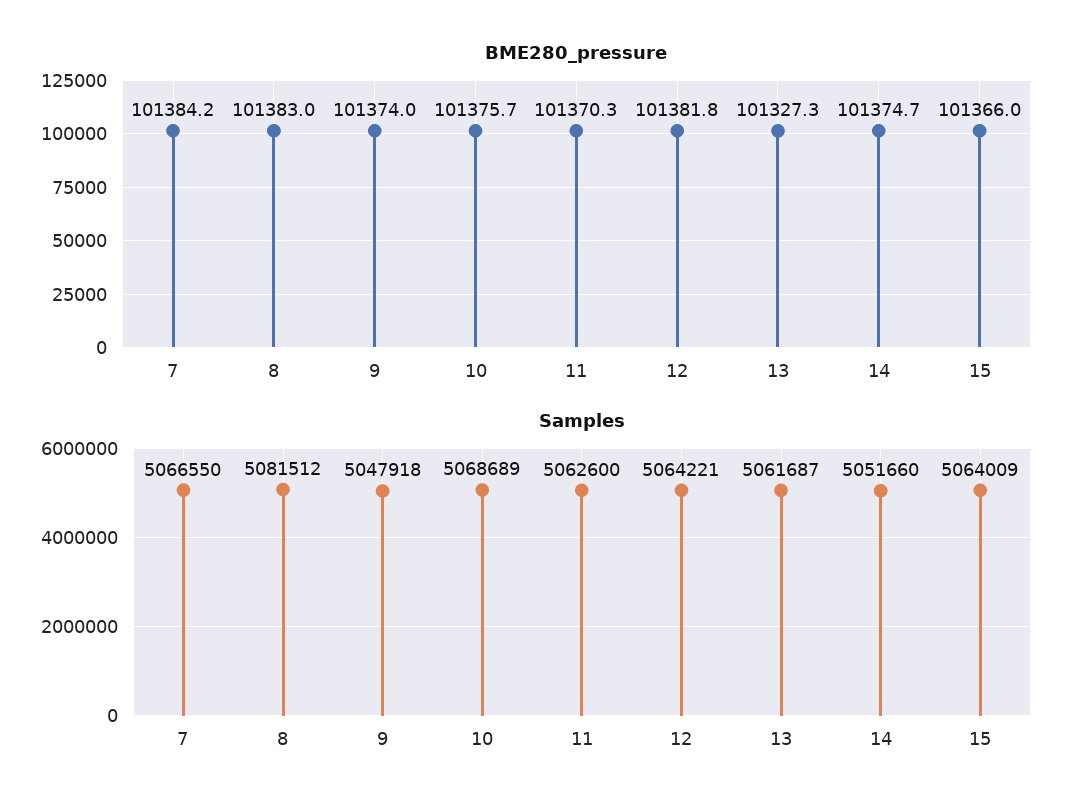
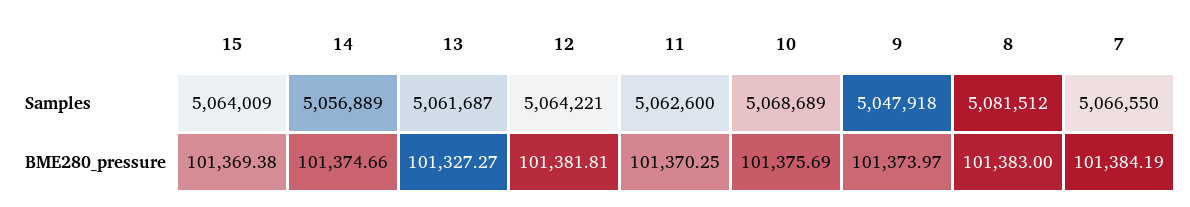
  {
    "BME280_pressure": {
      "7": 101384.19,
      "8": 101383,
      "9": 101373.97,
      "10": 101375.69,
      "11": 101370.25,
      "12": 101381.81,
      "13": 101327.27,
      "14": 101374.66,
-     "15": 101366
+     "15": 101369.38
    },
    "Samples": {
      "7": 5066550,
      "8": 5081512,
      "9": 5047918,
      "10": 5068689,
      "11": 5062600,
      "12": 5064221,
      "13": 5061687,
-     "14": 5051660,
+     "14": 5056889,
      "15": 5064009
    }
  }

